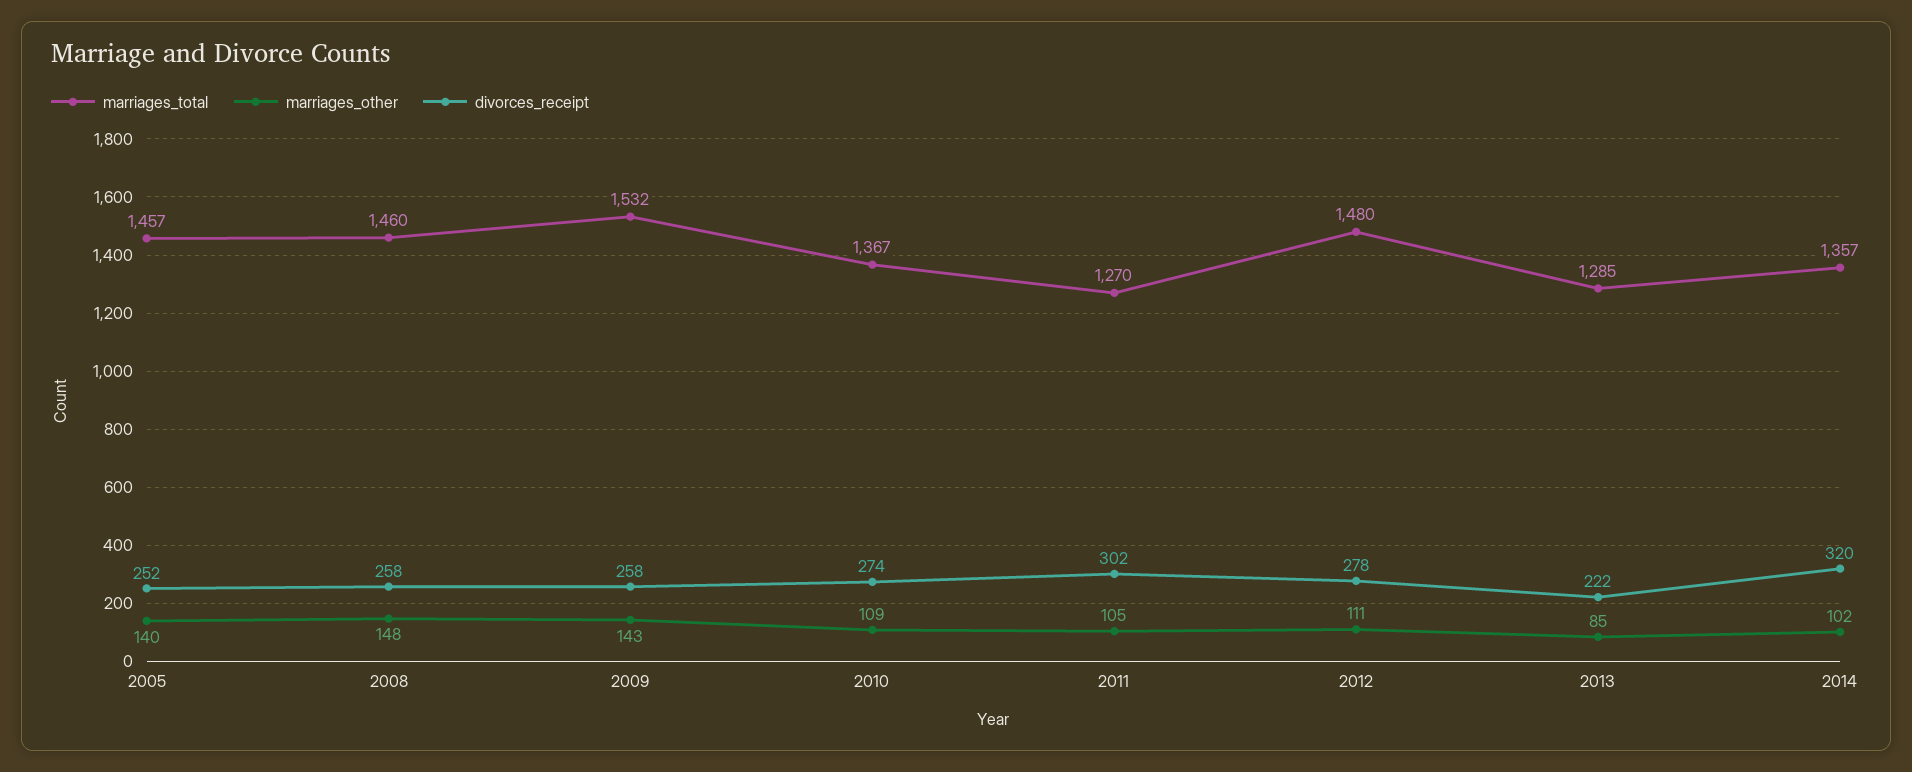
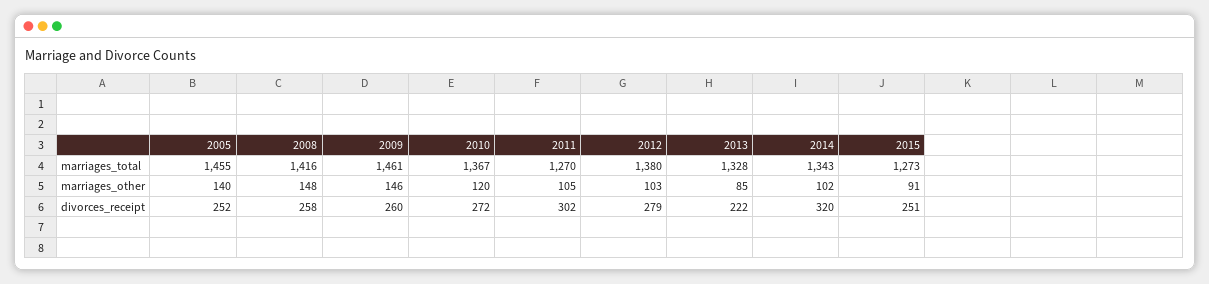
  {
    "marriages_total": {
-     "2005": 1457,
+     "2005": 1455,
-     "2008": 1460,
+     "2008": 1416,
-     "2009": 1532,
+     "2009": 1461,
      "2010": 1367,
      "2011": 1270,
-     "2012": 1480,
+     "2012": 1380,
-     "2013": 1285,
+     "2013": 1328,
-     "2014": 1357
+     "2014": 1343,
+     "2015": 1273
    },
    "marriages_other": {
      "2005": 140,
      "2008": 148,
-     "2009": 143,
+     "2009": 146,
-     "2010": 109,
+     "2010": 120,
      "2011": 105,
-     "2012": 111,
+     "2012": 103,
      "2013": 85,
-     "2014": 102
+     "2014": 102,
+     "2015": 91
    },
    "divorces_receipt": {
      "2005": 252,
      "2008": 258,
-     "2009": 258,
+     "2009": 260,
-     "2010": 274,
+     "2010": 272,
      "2011": 302,
-     "2012": 278,
+     "2012": 279,
      "2013": 222,
-     "2014": 320
+     "2014": 320,
+     "2015": 251
    }
  }

